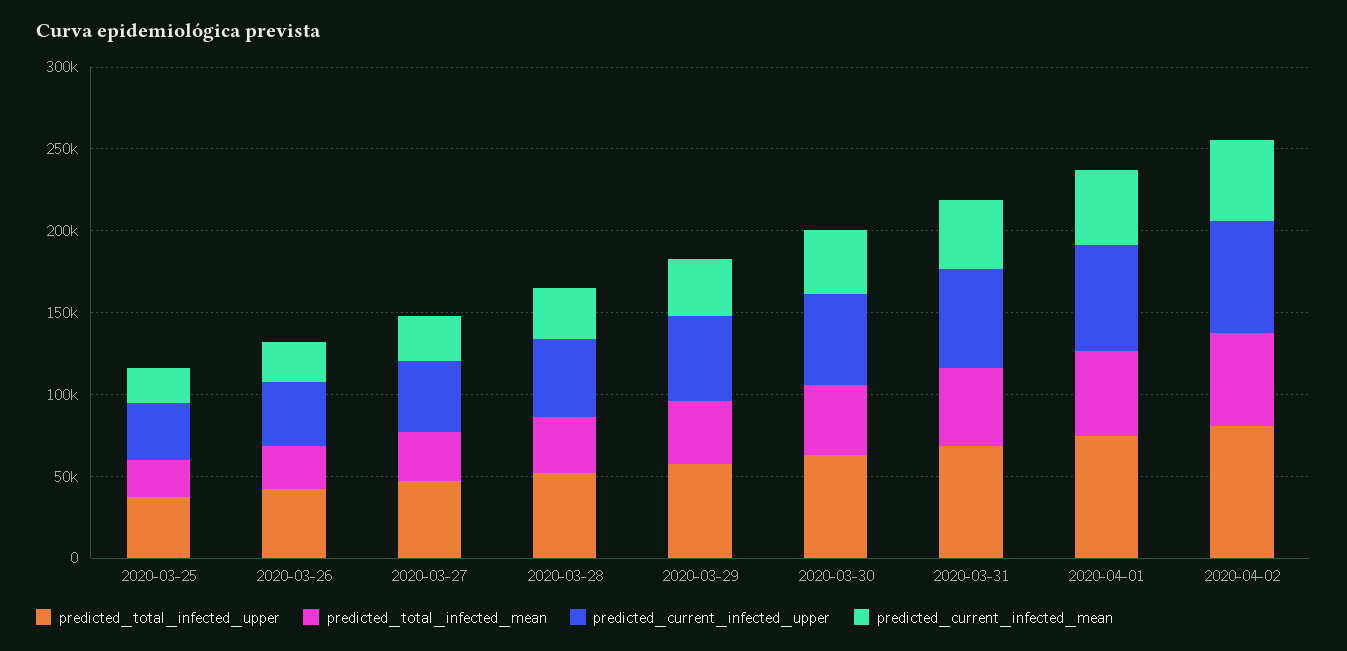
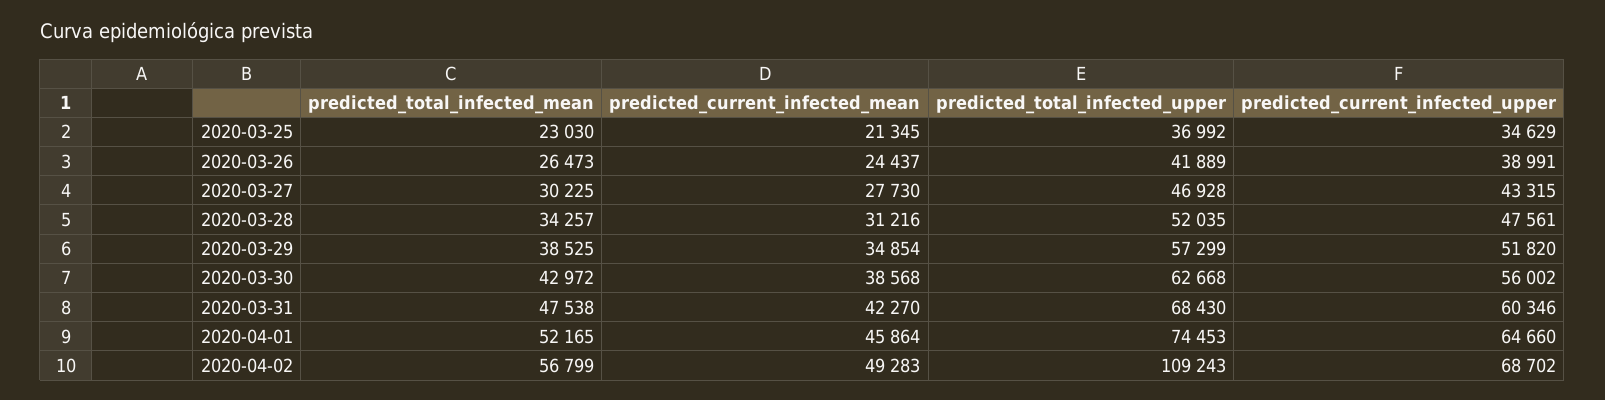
  {
    "predicted_total_infected_upper": {
      "2020-03-25": 36992,
      "2020-03-26": 41889,
      "2020-03-27": 46928,
      "2020-03-28": 52035,
      "2020-03-29": 57299,
      "2020-03-30": 62668,
      "2020-03-31": 68430,
      "2020-04-01": 74453,
-     "2020-04-02": 80000
+     "2020-04-02": 109243
    },
    "predicted_total_infected_mean": {
      "2020-03-25": 23030,
      "2020-03-26": 26473,
      "2020-03-27": 30225,
      "2020-03-28": 34257,
      "2020-03-29": 38525,
      "2020-03-30": 42972,
      "2020-03-31": 47538,
      "2020-04-01": 52165,
      "2020-04-02": 56799
    },
    "predicted_current_infected_upper": {
      "2020-03-25": 34629,
      "2020-03-26": 38991,
      "2020-03-27": 43315,
      "2020-03-28": 47561,
      "2020-03-29": 51820,
      "2020-03-30": 56002,
      "2020-03-31": 60346,
      "2020-04-01": 64660,
      "2020-04-02": 68702
    },
    "predicted_current_infected_mean": {
      "2020-03-25": 21345,
      "2020-03-26": 24437,
      "2020-03-27": 27730,
      "2020-03-28": 31216,
      "2020-03-29": 34854,
      "2020-03-30": 38568,
      "2020-03-31": 42270,
      "2020-04-01": 45864,
      "2020-04-02": 49283
    }
  }

